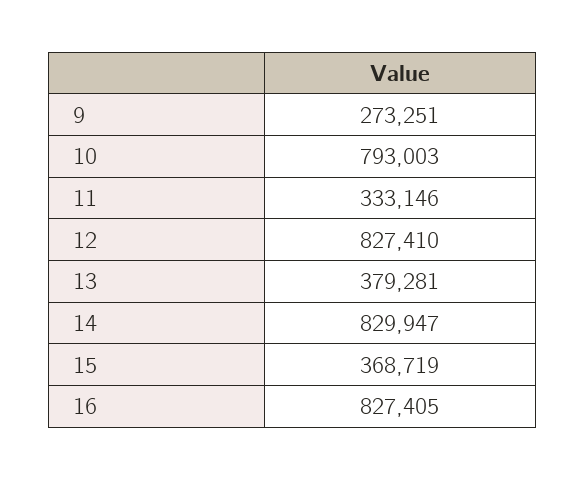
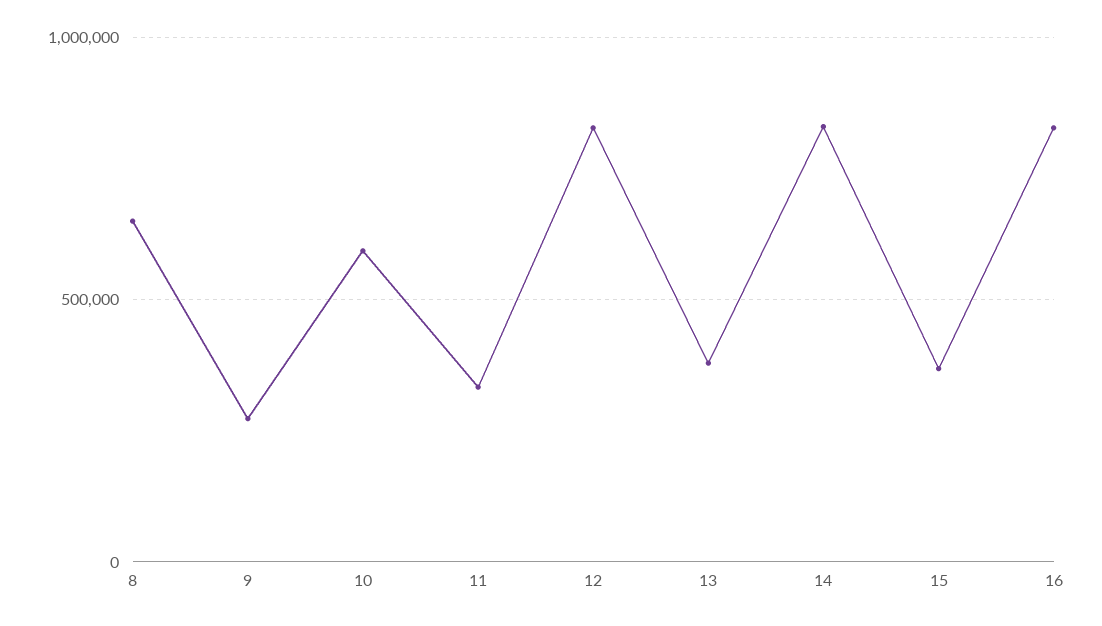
  {
    "9": 273251,
-   "10": 793003,
+   "10": 600000,
    "11": 333146,
    "12": 827410,
    "13": 379281,
    "14": 829947,
    "15": 368719,
-   "16": 827405
+   "16": 827405,
+   "8": 650000
  }

